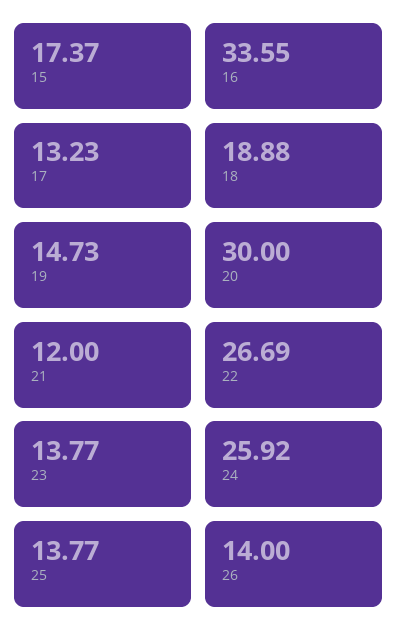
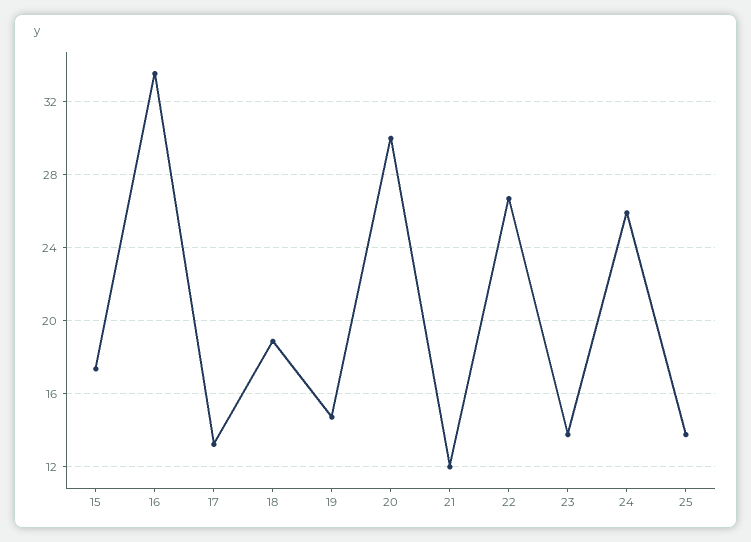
  {
    "15": 17.37,
    "16": 33.55,
    "17": 13.23,
    "18": 18.88,
    "19": 14.73,
    "20": 30,
    "21": 12,
    "22": 26.69,
    "23": 13.77,
    "24": 25.92,
-   "25": 13.77,
+   "25": 13.77
-   "26": 14
  }

